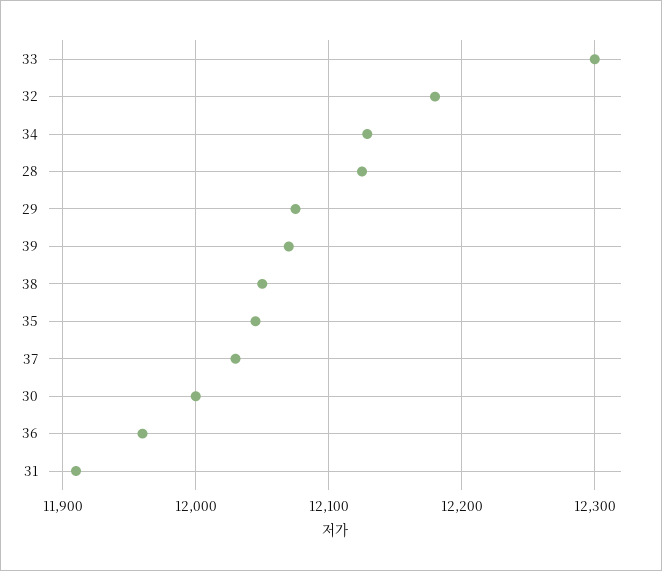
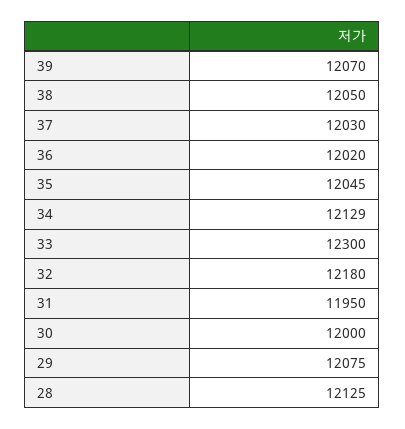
  {
    "33": 12300,
    "32": 12180,
    "34": 12129,
    "28": 12125,
    "29": 12075,
    "39": 12070,
    "38": 12050,
    "35": 12045,
    "37": 12030,
    "30": 12000,
-   "36": 11960,
+   "36": 12020,
-   "31": 11910
+   "31": 11950
  }

